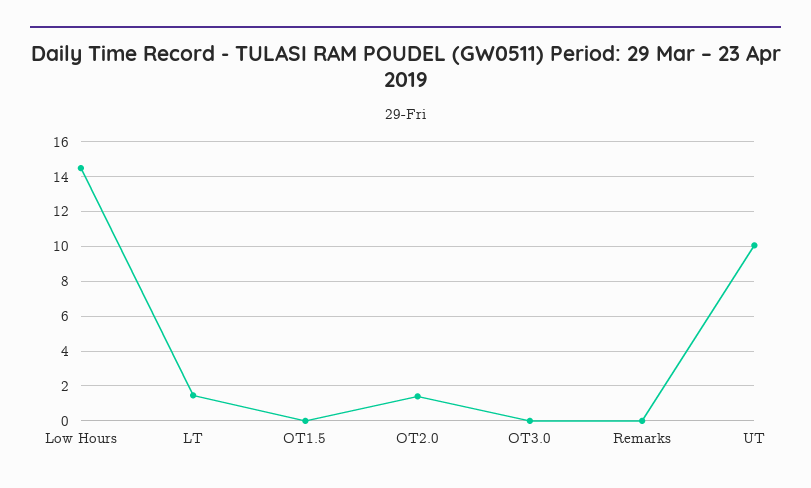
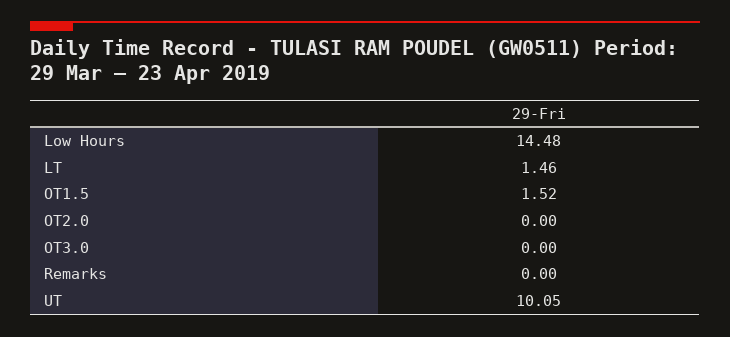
  {
    "Low Hours": 14.48,
    "LT": 1.46,
-   "OT1.5": 0,
+   "OT1.5": 1.52,
-   "OT2.0": 1.5,
+   "OT2.0": 0,
    "OT3.0": 0,
    "Remarks": 0,
    "UT": 10.05
  }

